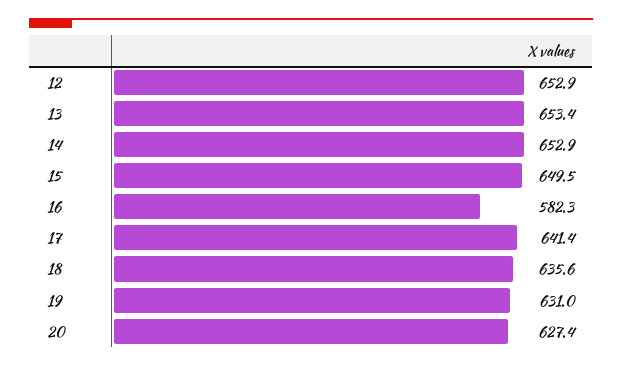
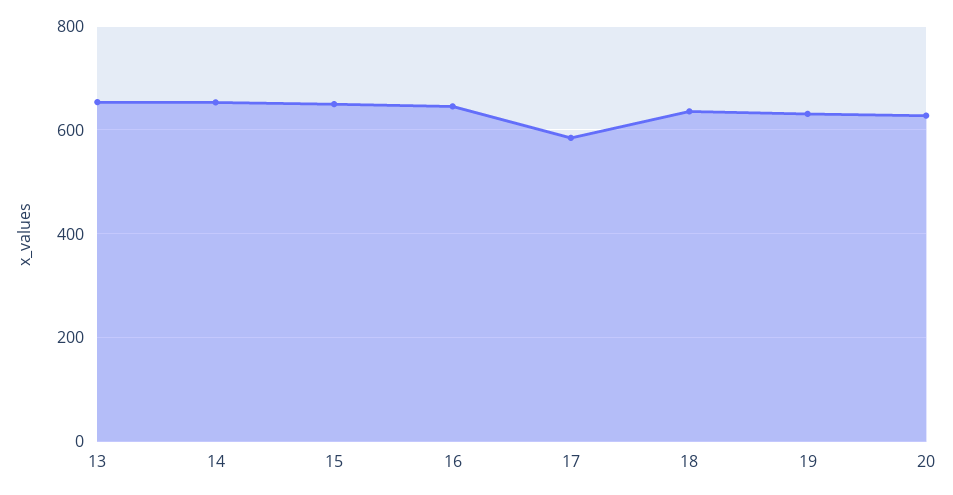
  {
-   "12": 652.9,
    "13": 653.4,
    "14": 652.9,
    "15": 649.5,
-   "16": 582.3,
+   "16": 640,
-   "17": 641.4,
+   "17": 580,
    "18": 635.6,
    "19": 631,
    "20": 627.4
  }

